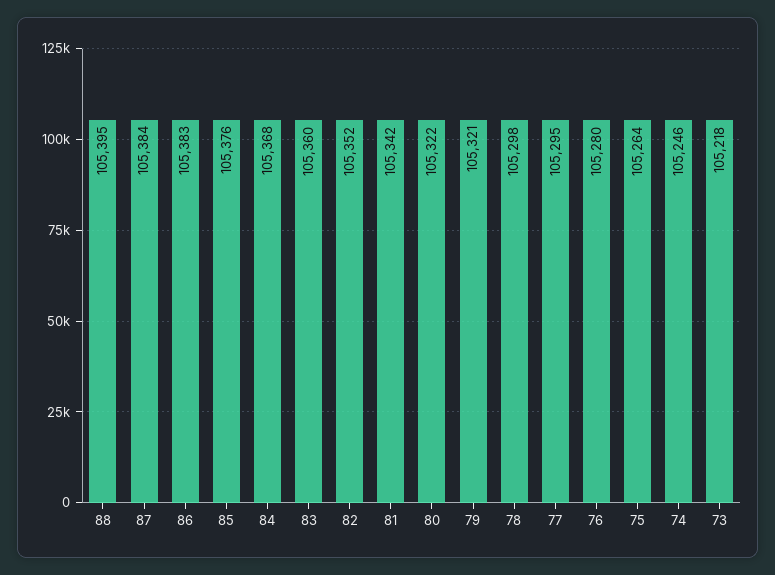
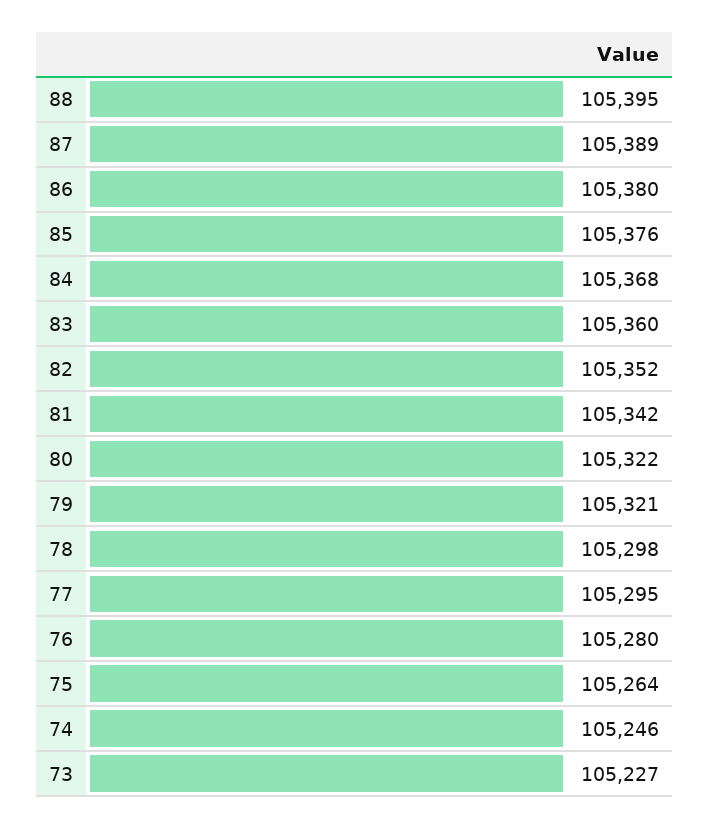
  {
    "88": 105395,
-   "87": 105384,
+   "87": 105389,
-   "86": 105383,
+   "86": 105380,
    "85": 105376,
    "84": 105368,
    "83": 105360,
    "82": 105352,
    "81": 105342,
    "80": 105322,
    "79": 105321,
    "78": 105298,
    "77": 105295,
    "76": 105280,
    "75": 105264,
    "74": 105246,
-   "73": 105218
+   "73": 105227
  }

